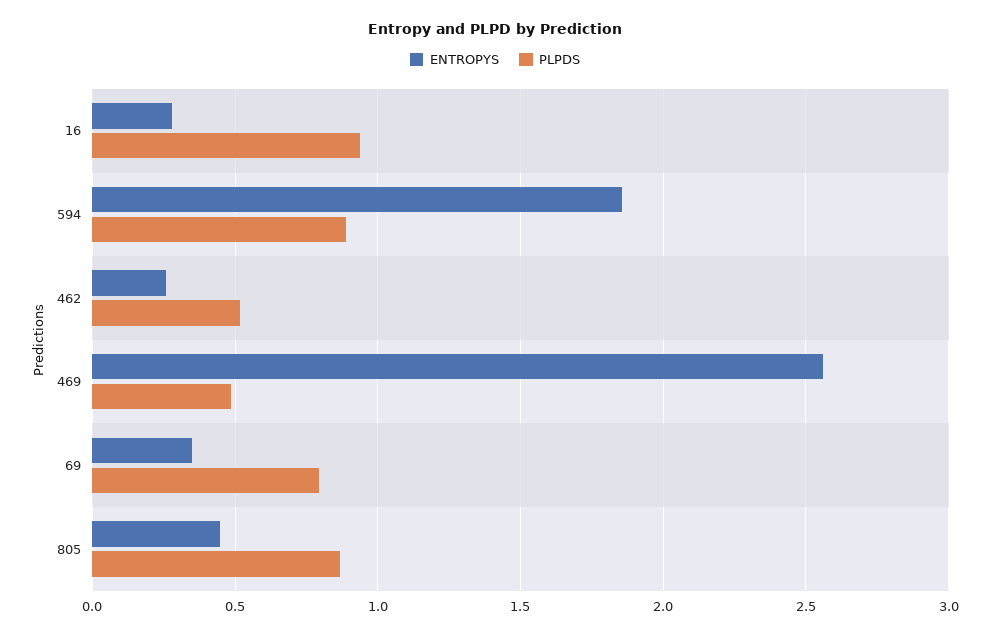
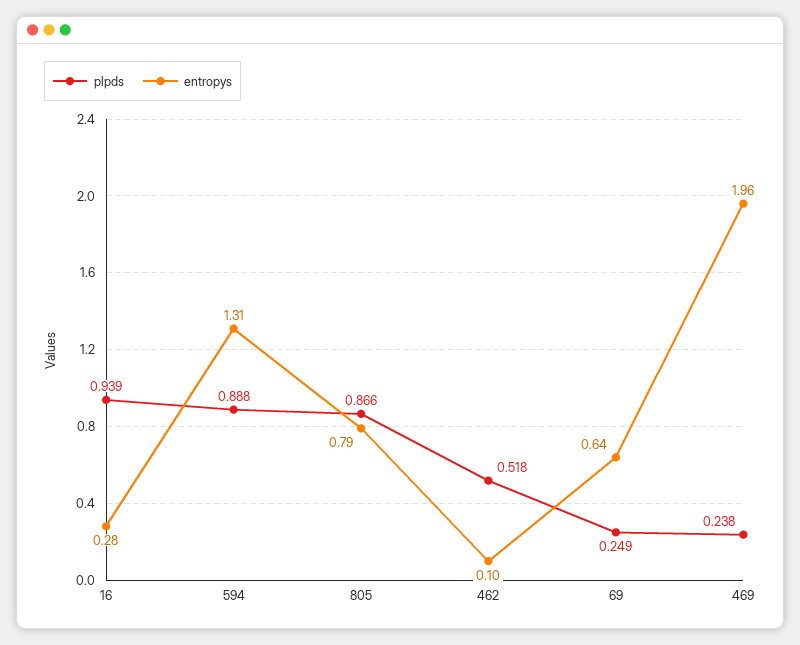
  {
    "ENTROPYS": {
      "16": 0.28,
-     "594": 1.85,
+     "594": 1.31,
-     "462": 0.25,
+     "462": 0.1,
-     "469": 2.55,
+     "469": 1.96,
-     "69": 0.35,
+     "69": 0.64,
-     "805": 0.45
+     "805": 0.79
    },
    "PLPDS": {
      "16": 0.939,
      "594": 0.888,
      "462": 0.518,
-     "469": 0.5,
+     "469": 0.238,
-     "69": 0.8,
+     "69": 0.249,
      "805": 0.866
    }
  }

